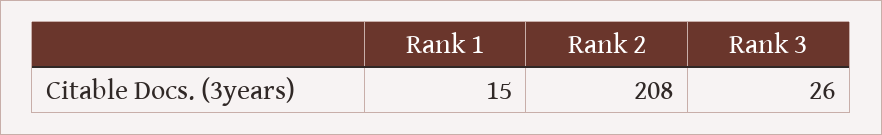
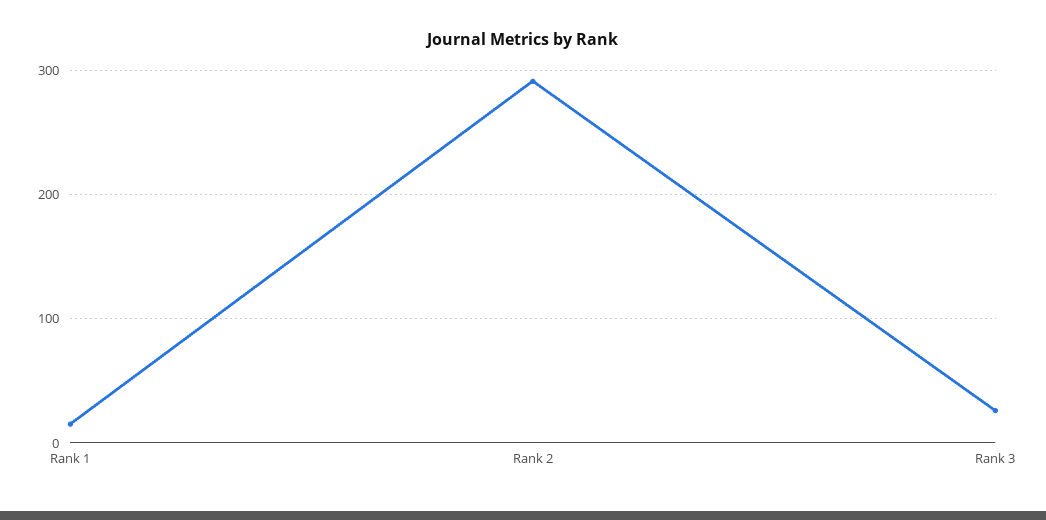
  {
    "Rank 1": 15,
-   "Rank 2": 208,
+   "Rank 2": 290,
    "Rank 3": 26
  }

